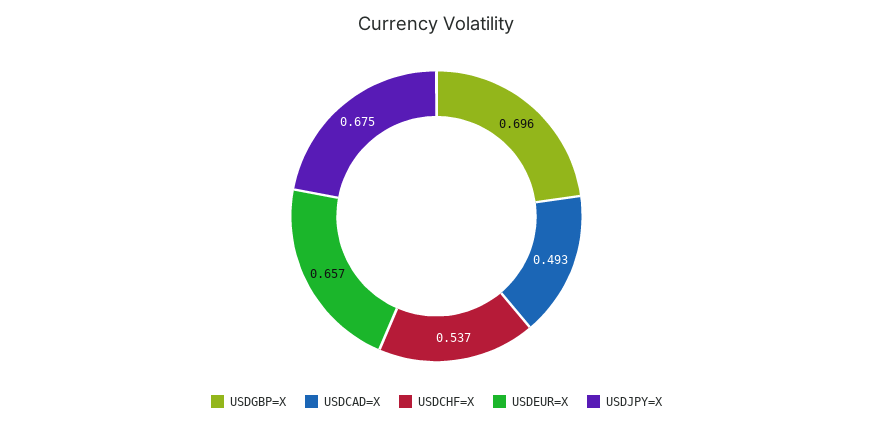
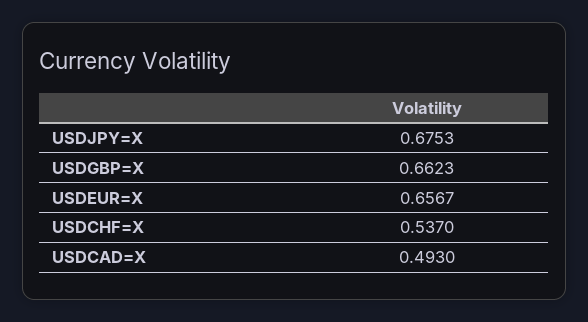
  {
-   "USDGBP=X": 0.696,
+   "USDGBP=X": 0.6623,
    "USDCAD=X": 0.493,
    "USDCHF=X": 0.537,
    "USDEUR=X": 0.6567,
    "USDJPY=X": 0.6753
  }

